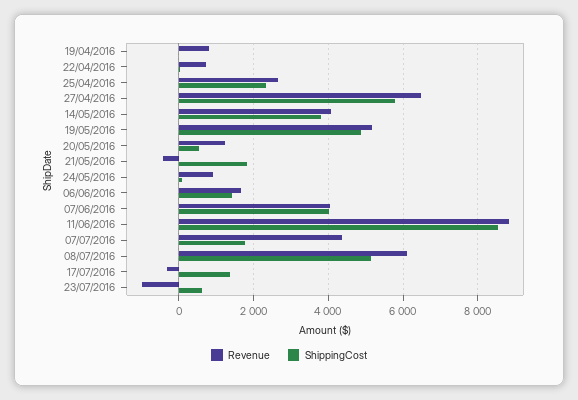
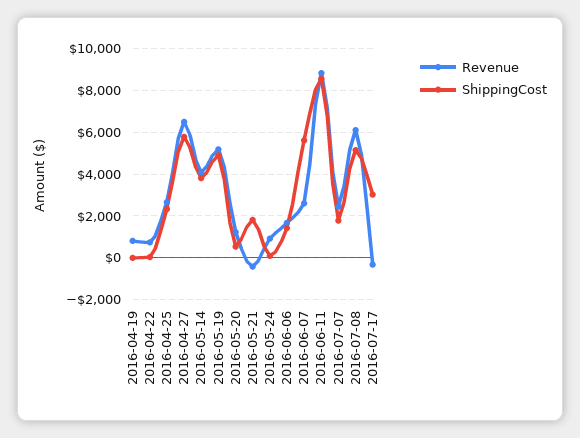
  {
    "Revenue": {
      "19/04/2016": 800,
      "22/04/2016": 800,
      "25/04/2016": 2600,
      "27/04/2016": 6400,
      "14/05/2016": 4000,
      "19/05/2016": 5200,
      "20/05/2016": 1200,
      "21/05/2016": -400,
      "24/05/2016": 1000,
      "06/06/2016": 1600,
-     "07/06/2016": 4000,
+     "07/06/2016": 2500,
      "11/06/2016": 8800,
-     "07/07/2016": 4400,
+     "07/07/2016": 2500,
      "08/07/2016": 6200,
-     "17/07/2016": -400,
+     "17/07/2016": -400
-     "23/07/2016": -1000
    },
    "ShippingCost": {
      "19/04/2016": 0,
      "22/04/2016": 0,
      "25/04/2016": 2400,
      "27/04/2016": 5800,
      "14/05/2016": 3800,
      "19/05/2016": 4800,
      "20/05/2016": 600,
      "21/05/2016": 1800,
      "24/05/2016": 0,
      "06/06/2016": 1400,
-     "07/06/2016": 4000,
+     "07/06/2016": 5500,
      "11/06/2016": 8600,
      "07/07/2016": 1800,
      "08/07/2016": 5200,
-     "17/07/2016": 1400,
+     "17/07/2016": 3000
-     "23/07/2016": 600
    }
  }

